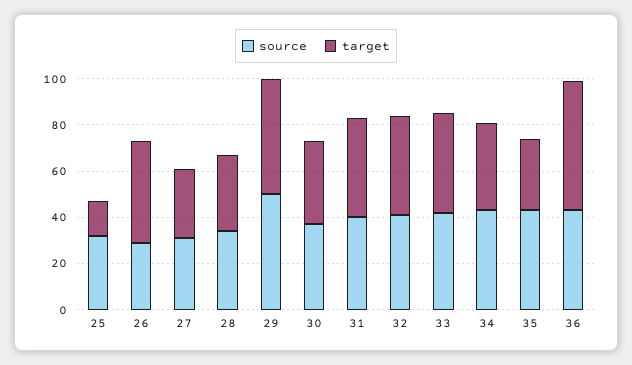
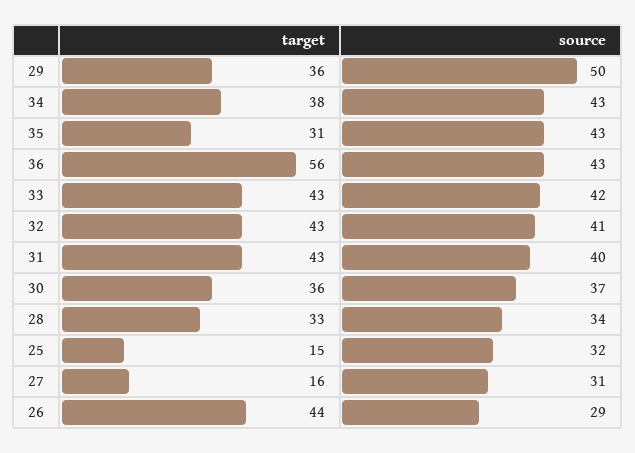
  {
    "source": {
      "25": 32,
      "26": 29,
      "27": 31,
      "28": 34,
      "29": 50,
      "30": 37,
      "31": 40,
      "32": 41,
      "33": 42,
      "34": 43,
      "35": 43,
      "36": 43
    },
    "target": {
      "25": 15,
      "26": 44,
-     "27": 30,
+     "27": 16,
      "28": 33,
-     "29": 50,
+     "29": 36,
      "30": 36,
      "31": 43,
      "32": 43,
      "33": 43,
      "34": 38,
      "35": 31,
      "36": 56
    }
  }

